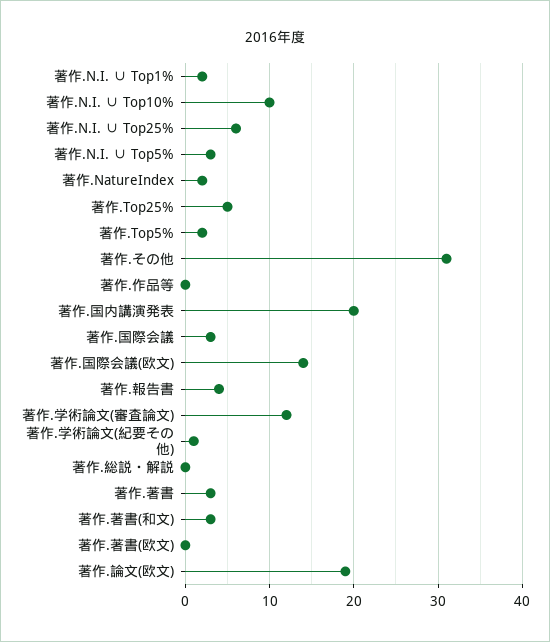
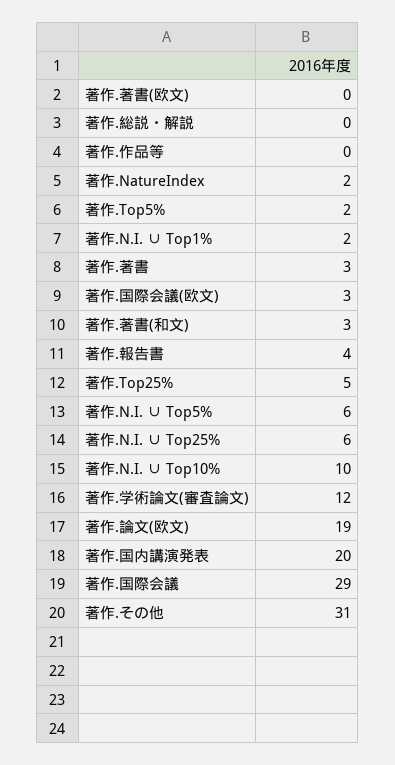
  {
    "著作.N.I. ∪ Top1%": 2,
    "著作.N.I. ∪ Top10%": 10,
    "著作.N.I. ∪ Top25%": 6,
-   "著作.N.I. ∪ Top5%": 3,
+   "著作.N.I. ∪ Top5%": 6,
    "著作.NatureIndex": 2,
    "著作.Top25%": 5,
    "著作.Top5%": 2,
    "著作.その他": 31,
    "著作.作品等": 0,
    "著作.国内講演発表": 20,
-   "著作.国際会議": 3,
+   "著作.国際会議": 29,
-   "著作.国際会議(欧文)": 14,
+   "著作.国際会議(欧文)": 3,
    "著作.報告書": 4,
    "著作.学術論文(審査論文)": 12,
-   "著作.学術論文(紀要その他)": 1,
    "著作.総説・解説": 0,
    "著作.著書": 3,
    "著作.著書(和文)": 3,
    "著作.著書(欧文)": 0,
    "著作.論文(欧文)": 19
  }

